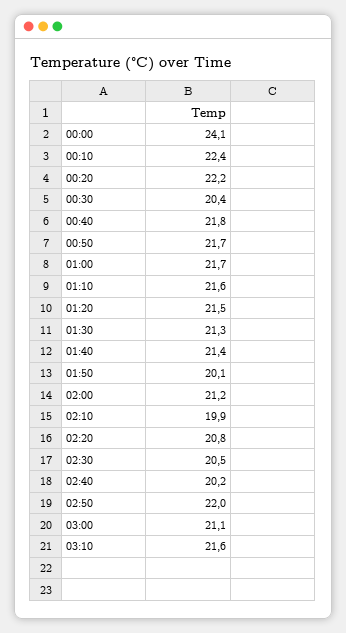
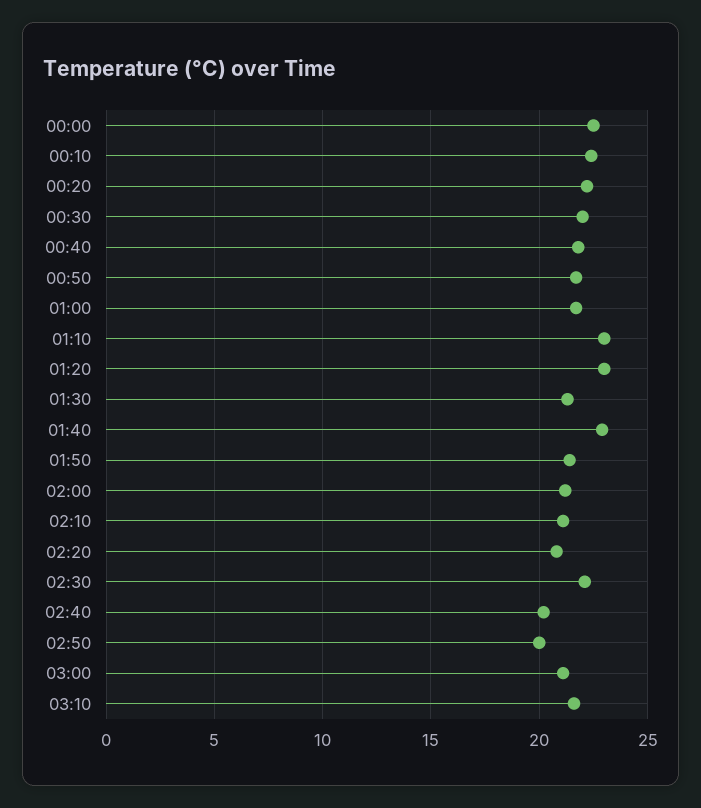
  {
-   "00:00": 24.1,
+   "00:00": 22.5,
    "00:10": 22.4,
    "00:20": 22.2,
-   "00:30": 20.4,
+   "00:30": 22,
    "00:40": 21.8,
    "00:50": 21.7,
    "01:00": 21.7,
-   "01:10": 21.6,
+   "01:10": 23,
-   "01:20": 21.5,
+   "01:20": 23,
    "01:30": 21.3,
-   "01:40": 21.4,
+   "01:40": 23,
-   "01:50": 20.1,
+   "01:50": 21.5,
    "02:00": 21.2,
-   "02:10": 19.9,
+   "02:10": 21,
    "02:20": 20.8,
-   "02:30": 20.5,
+   "02:30": 22,
    "02:40": 20.2,
-   "02:50": 22,
+   "02:50": 20,
    "03:00": 21.1,
    "03:10": 21.6
  }

